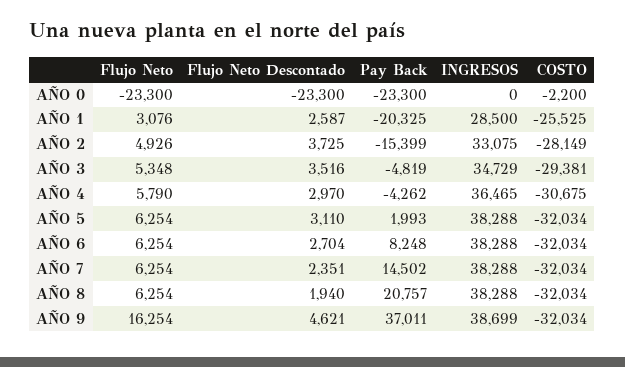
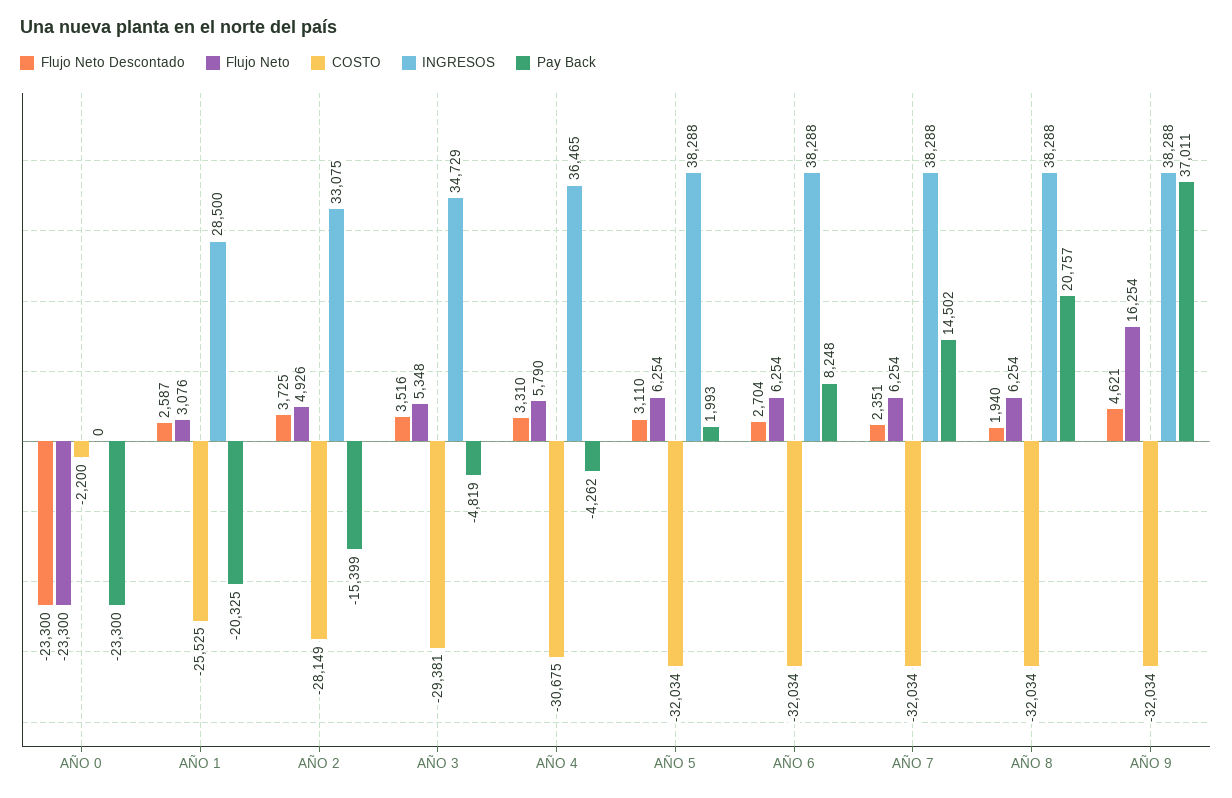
  {
    "Flujo Neto": {
      "AÑO 0": -23300,
      "AÑO 1": 3076,
      "AÑO 2": 4926,
      "AÑO 3": 5348,
      "AÑO 4": 5790,
      "AÑO 5": 6254,
      "AÑO 6": 6254,
      "AÑO 7": 6254,
      "AÑO 8": 6254,
      "AÑO 9": 16254
    },
    "Flujo Neto Descontado": {
      "AÑO 0": -23300,
      "AÑO 1": 2587,
      "AÑO 2": 3725,
      "AÑO 3": 3516,
-     "AÑO 4": 2970,
+     "AÑO 4": 3310,
      "AÑO 5": 3110,
      "AÑO 6": 2704,
      "AÑO 7": 2351,
      "AÑO 8": 1940,
      "AÑO 9": 4621
    },
    "Pay Back": {
      "AÑO 0": -23300,
      "AÑO 1": -20325,
      "AÑO 2": -15399,
      "AÑO 3": -4819,
      "AÑO 4": -4262,
      "AÑO 5": 1993,
      "AÑO 6": 8248,
      "AÑO 7": 14502,
      "AÑO 8": 20757,
      "AÑO 9": 37011
    },
    "INGRESOS": {
      "AÑO 0": 0,
      "AÑO 1": 28500,
      "AÑO 2": 33075,
      "AÑO 3": 34729,
      "AÑO 4": 36465,
      "AÑO 5": 38288,
      "AÑO 6": 38288,
      "AÑO 7": 38288,
      "AÑO 8": 38288,
-     "AÑO 9": 38699
+     "AÑO 9": 38288
    },
    "COSTO": {
      "AÑO 0": -2200,
      "AÑO 1": -25525,
      "AÑO 2": -28149,
      "AÑO 3": -29381,
      "AÑO 4": -30675,
      "AÑO 5": -32034,
      "AÑO 6": -32034,
      "AÑO 7": -32034,
      "AÑO 8": -32034,
      "AÑO 9": -32034
    }
  }

